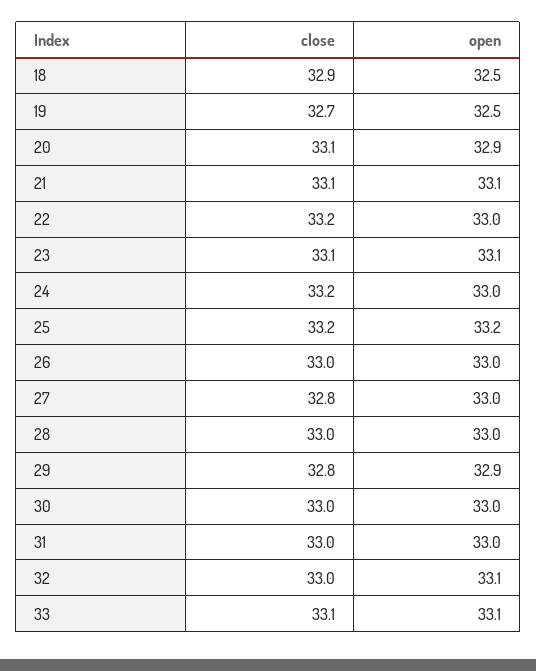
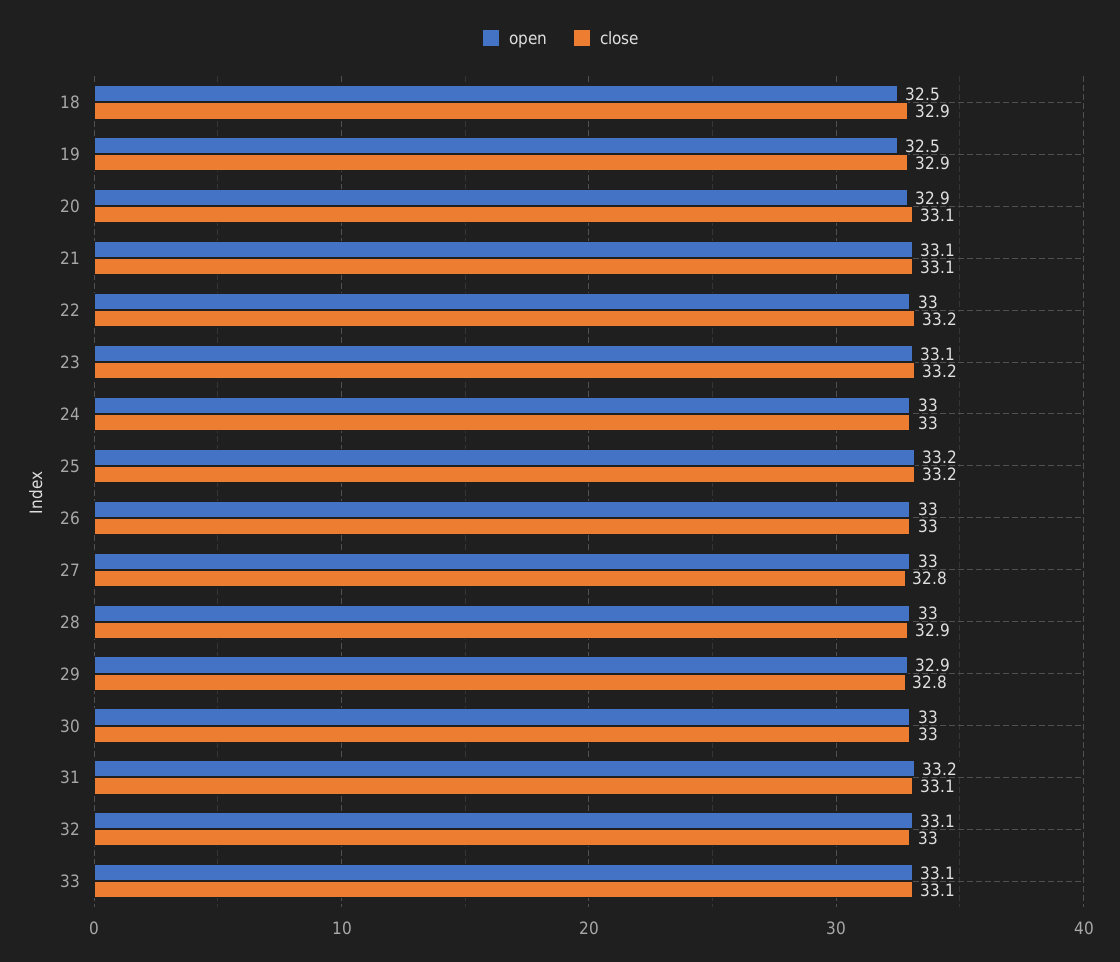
  {
    "close": {
      "18": 32.9,
-     "19": 32.7,
+     "19": 32.9,
      "20": 33.1,
      "21": 33.1,
      "22": 33.2,
-     "23": 33.1,
+     "23": 33.2,
-     "24": 33.2,
+     "24": 33,
      "25": 33.2,
      "26": 33,
      "27": 32.8,
-     "28": 33,
+     "28": 32.9,
      "29": 32.8,
      "30": 33,
-     "31": 33,
+     "31": 33.1,
      "32": 33,
      "33": 33.1
    },
    "open": {
      "18": 32.5,
      "19": 32.5,
      "20": 32.9,
      "21": 33.1,
      "22": 33,
      "23": 33.1,
      "24": 33,
      "25": 33.2,
      "26": 33,
      "27": 33,
      "28": 33,
      "29": 32.9,
      "30": 33,
-     "31": 33,
+     "31": 33.2,
      "32": 33.1,
      "33": 33.1
    }
  }

